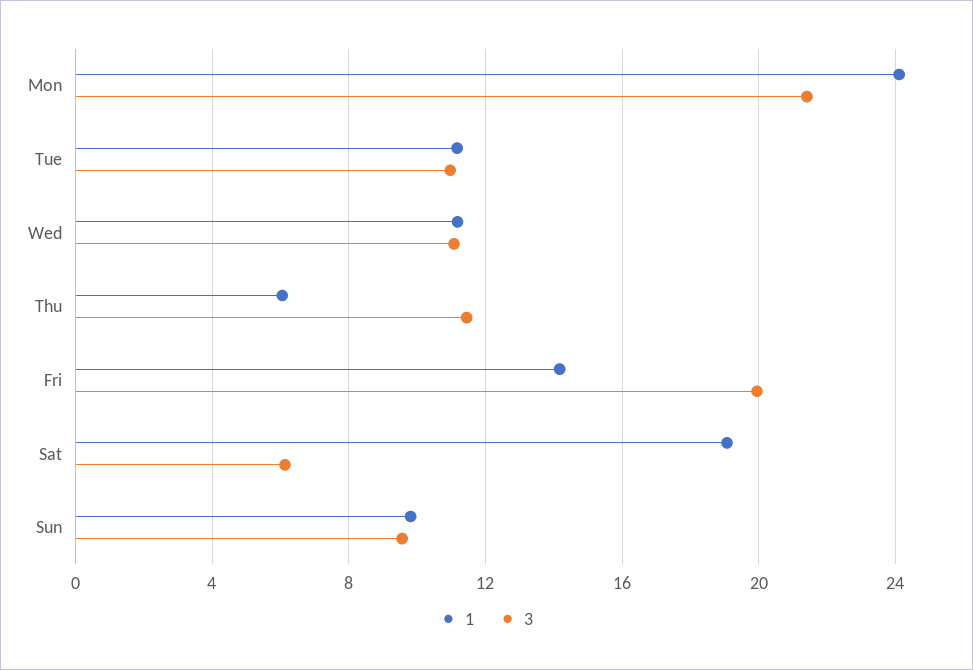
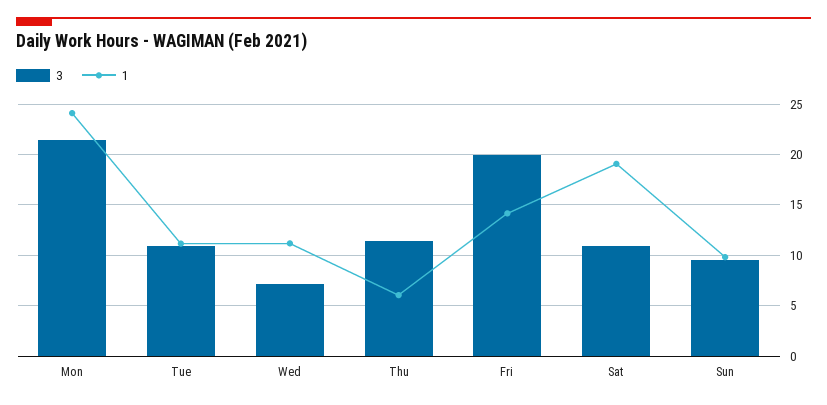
  {
    "1": {
      "Mon": 24,
      "Tue": 11,
      "Wed": 11,
      "Thu": 6,
      "Fri": 14,
      "Sat": 19,
      "Sun": 10
    },
    "3": {
      "Mon": 21.5,
      "Tue": 11,
-     "Wed": 11,
+     "Wed": 7,
      "Thu": 11.5,
      "Fri": 20,
-     "Sat": 6,
+     "Sat": 11,
      "Sun": 9.5
    }
  }

